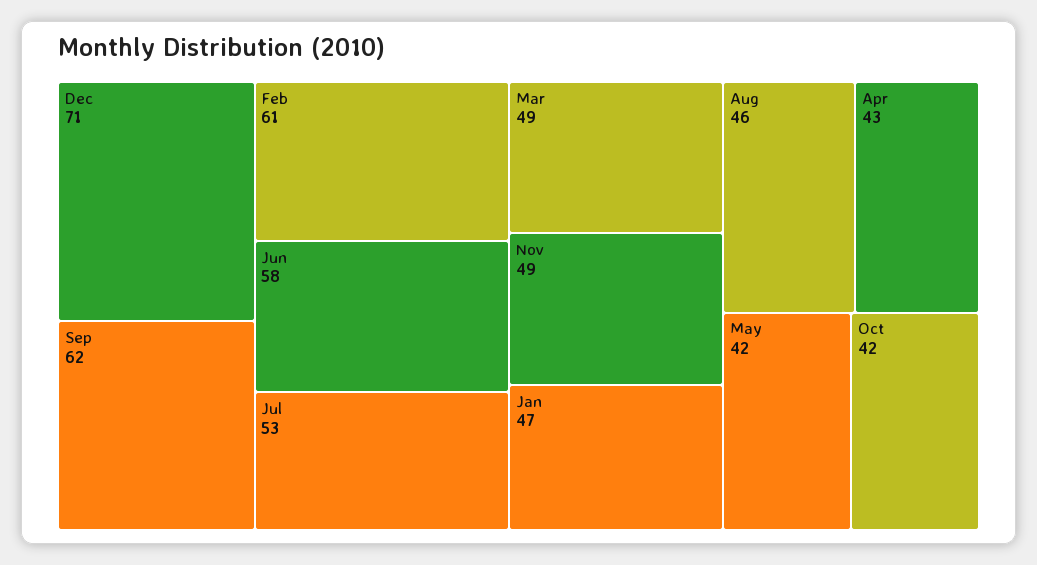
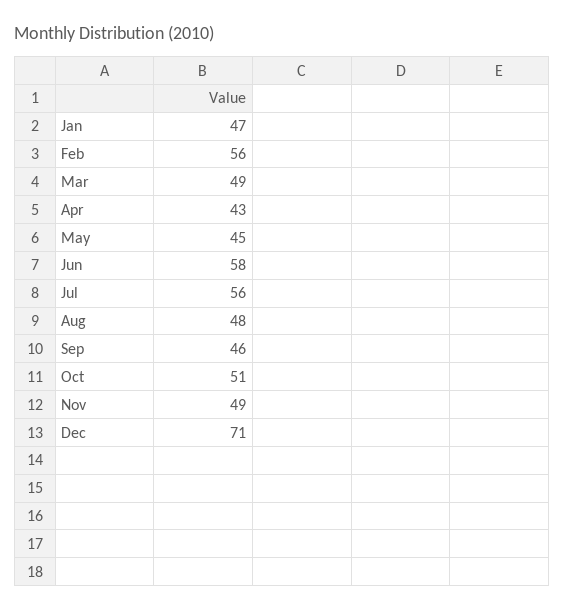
  {
    "Dec": 71,
-   "Sep": 62,
+   "Sep": 46,
-   "Feb": 61,
+   "Feb": 56,
    "Jun": 58,
-   "Jul": 53,
+   "Jul": 56,
    "Mar": 49,
    "Nov": 49,
    "Jan": 47,
-   "Aug": 46,
+   "Aug": 48,
    "Apr": 43,
-   "May": 42,
+   "May": 45,
-   "Oct": 42
+   "Oct": 51
  }

